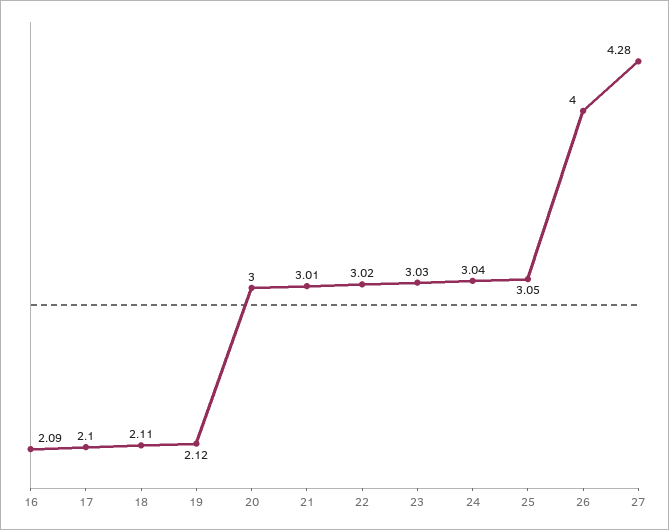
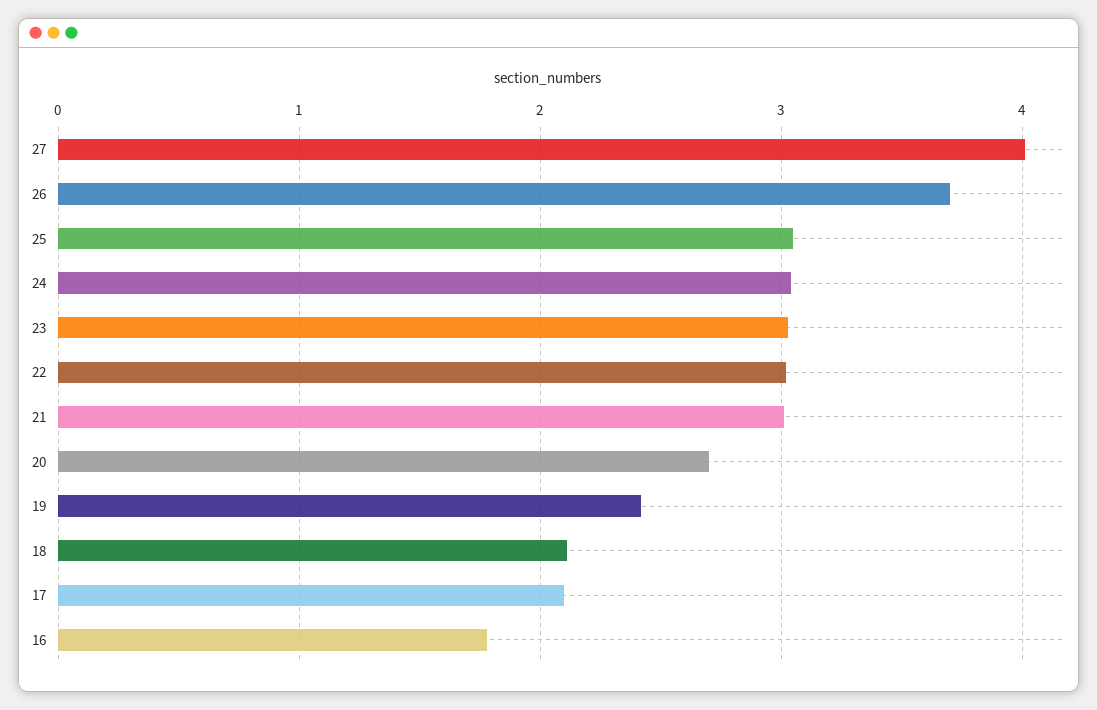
  {
-   "16": 2.09,
+   "16": 1.8,
    "17": 2.1,
    "18": 2.11,
-   "19": 2.12,
+   "19": 2.4,
-   "20": 3,
+   "20": 2.7,
    "21": 3.01,
    "22": 3.02,
    "23": 3.03,
    "24": 3.04,
    "25": 3.05,
-   "26": 4,
+   "26": 3.7,
-   "27": 4.28
+   "27": 4
  }

